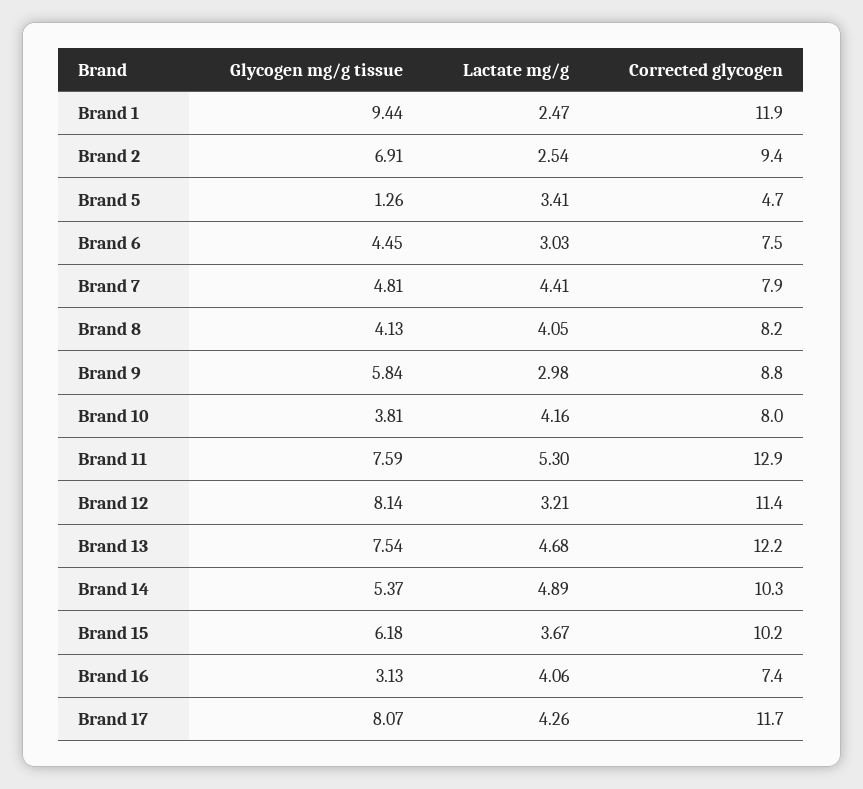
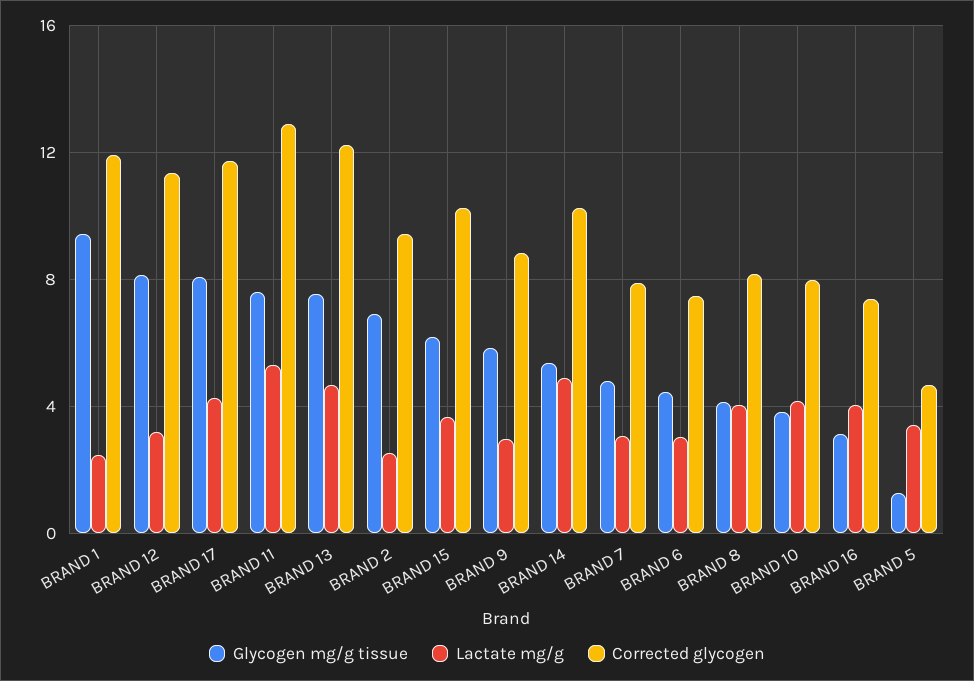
  {
    "Glycogen mg/g tissue": {
      "Brand 1": 9.44,
      "Brand 2": 6.91,
      "Brand 5": 1.26,
      "Brand 6": 4.45,
      "Brand 7": 4.81,
      "Brand 8": 4.13,
      "Brand 9": 5.84,
      "Brand 10": 3.81,
      "Brand 11": 7.59,
      "Brand 12": 8.14,
      "Brand 13": 7.54,
      "Brand 14": 5.37,
      "Brand 15": 6.18,
      "Brand 16": 3.13,
      "Brand 17": 8.07
    },
    "Lactate mg/g": {
      "Brand 1": 2.47,
      "Brand 2": 2.54,
      "Brand 5": 3.41,
      "Brand 6": 3.03,
-     "Brand 7": 4.41,
+     "Brand 7": 3,
      "Brand 8": 4.05,
      "Brand 9": 2.98,
      "Brand 10": 4.16,
      "Brand 11": 5.3,
      "Brand 12": 3.21,
      "Brand 13": 4.68,
      "Brand 14": 4.89,
      "Brand 15": 3.67,
      "Brand 16": 4.06,
      "Brand 17": 4.26
    },
    "Corrected glycogen": {
      "Brand 1": 11.9,
      "Brand 2": 9.4,
      "Brand 5": 4.7,
      "Brand 6": 7.5,
      "Brand 7": 7.9,
      "Brand 8": 8.2,
      "Brand 9": 8.8,
      "Brand 10": 8,
      "Brand 11": 12.9,
      "Brand 12": 11.4,
      "Brand 13": 12.2,
      "Brand 14": 10.3,
      "Brand 15": 10.2,
      "Brand 16": 7.4,
      "Brand 17": 11.7
    }
  }

